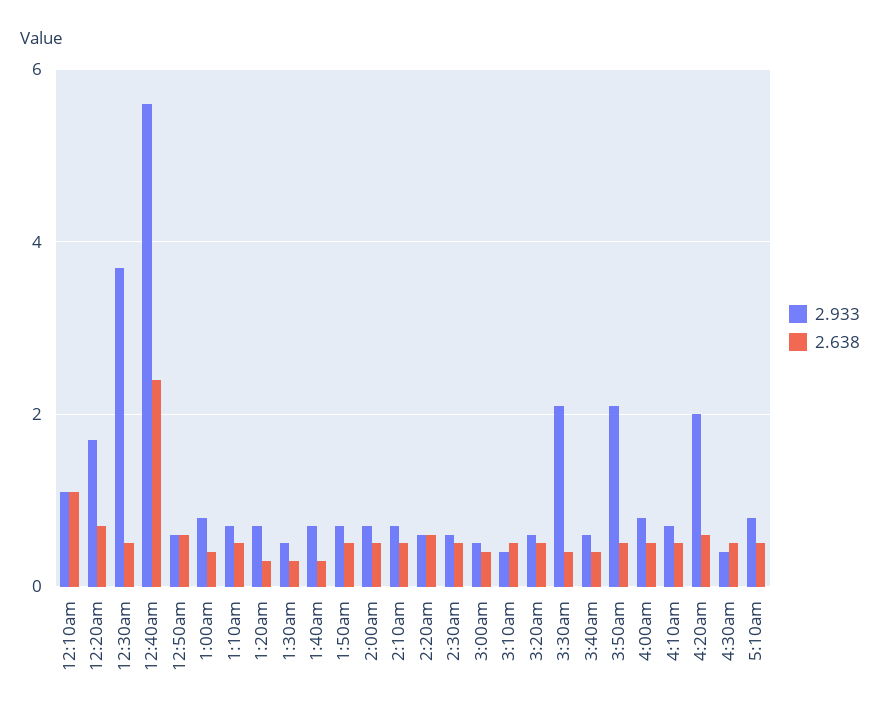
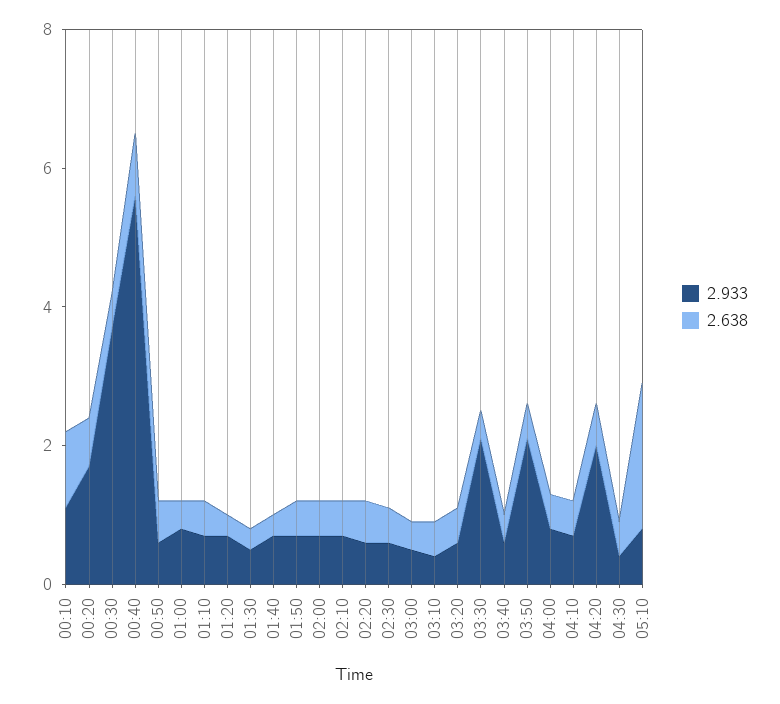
  {
    "2.933": {
      "12:10am": 1,
      "12:20am": 1.5,
      "12:30am": 3.5,
      "12:40am": 5.5,
      "12:50am": 0.5,
      "1:00am": 1,
      "1:10am": 0.5,
      "1:20am": 0.5,
      "1:30am": 0.5,
      "1:40am": 0.5,
      "1:50am": 0.5,
      "2:00am": 0.5,
      "2:10am": 0.5,
      "2:20am": 0.5,
      "2:30am": 0.5,
      "3:00am": 0.5,
      "3:10am": 0.5,
      "3:20am": 0.5,
      "3:30am": 2,
      "3:40am": 0.5,
      "3:50am": 2,
      "4:00am": 1,
      "4:10am": 0.5,
      "4:20am": 2,
      "4:30am": 0.5,
      "5:10am": 1
    },
    "2.638": {
      "12:10am": 1,
      "12:20am": 0.5,
      "12:30am": 0.5,
-     "12:40am": 2.5,
+     "12:40am": 1,
      "12:50am": 0.5,
      "1:00am": 0.5,
      "1:10am": 0.5,
      "1:20am": 0.5,
      "1:30am": 0.5,
      "1:40am": 0.5,
      "1:50am": 0.5,
      "2:00am": 0.5,
      "2:10am": 0.5,
      "2:20am": 0.5,
      "2:30am": 0.5,
      "3:00am": 0.5,
      "3:10am": 0.5,
      "3:20am": 0.5,
      "3:30am": 0.5,
      "3:40am": 0.5,
      "3:50am": 0.5,
      "4:00am": 0.5,
      "4:10am": 0.5,
      "4:20am": 0.5,
      "4:30am": 0.5,
-     "5:10am": 0.5
+     "5:10am": 2
    }
  }

